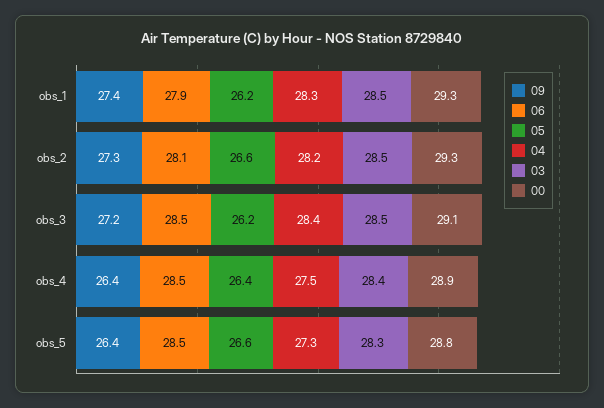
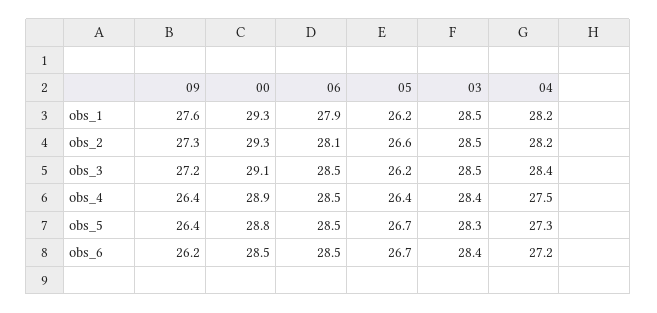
  {
    "09": {
-     "obs_1": 27.4,
+     "obs_1": 27.6,
      "obs_2": 27.3,
      "obs_3": 27.2,
      "obs_4": 26.4,
-     "obs_5": 26.4
+     "obs_5": 26.4,
+     "obs_6": 26.2
    },
    "06": {
      "obs_1": 27.9,
      "obs_2": 28.1,
      "obs_3": 28.5,
      "obs_4": 28.5,
-     "obs_5": 28.5
+     "obs_5": 28.5,
+     "obs_6": 28.5
    },
    "05": {
      "obs_1": 26.2,
      "obs_2": 26.6,
      "obs_3": 26.2,
      "obs_4": 26.4,
-     "obs_5": 26.6
+     "obs_5": 26.7,
+     "obs_6": 26.7
    },
    "04": {
-     "obs_1": 28.3,
+     "obs_1": 28.2,
      "obs_2": 28.2,
      "obs_3": 28.4,
      "obs_4": 27.5,
-     "obs_5": 27.3
+     "obs_5": 27.3,
+     "obs_6": 27.2
    },
    "03": {
      "obs_1": 28.5,
      "obs_2": 28.5,
      "obs_3": 28.5,
      "obs_4": 28.4,
-     "obs_5": 28.3
+     "obs_5": 28.3,
+     "obs_6": 28.4
    },
    "00": {
      "obs_1": 29.3,
      "obs_2": 29.3,
      "obs_3": 29.1,
      "obs_4": 28.9,
-     "obs_5": 28.8
+     "obs_5": 28.8,
+     "obs_6": 28.5
    }
  }

